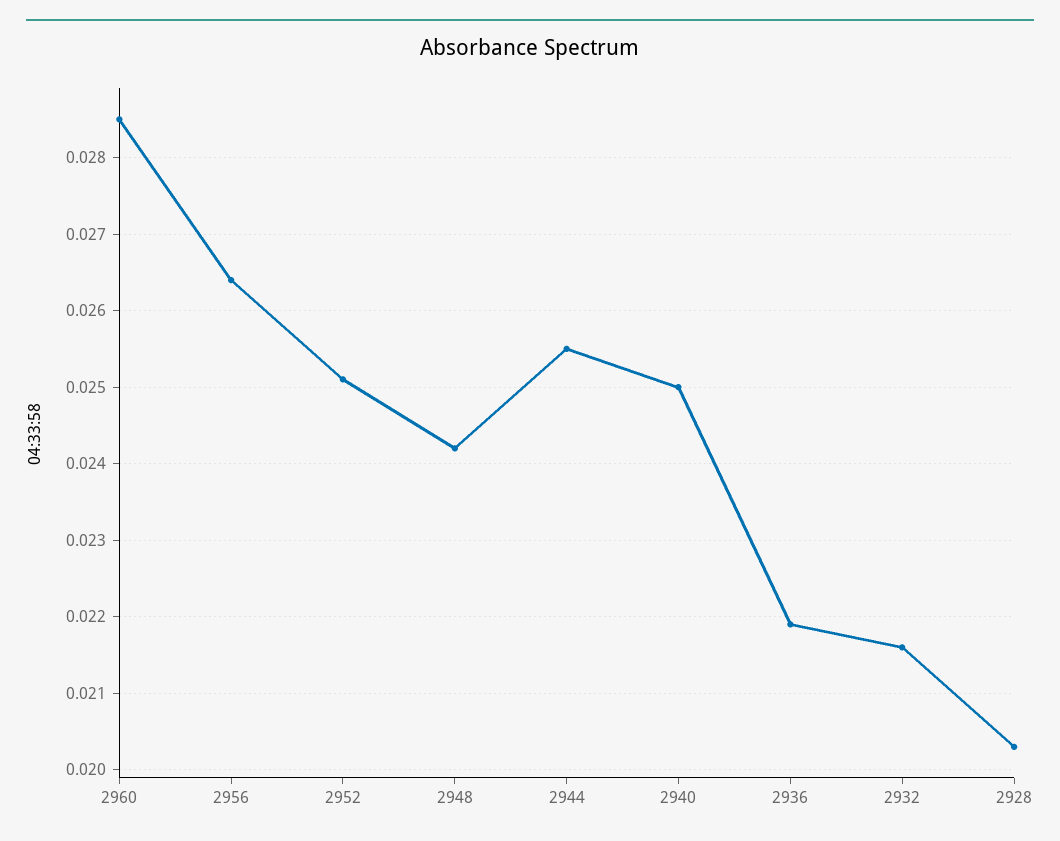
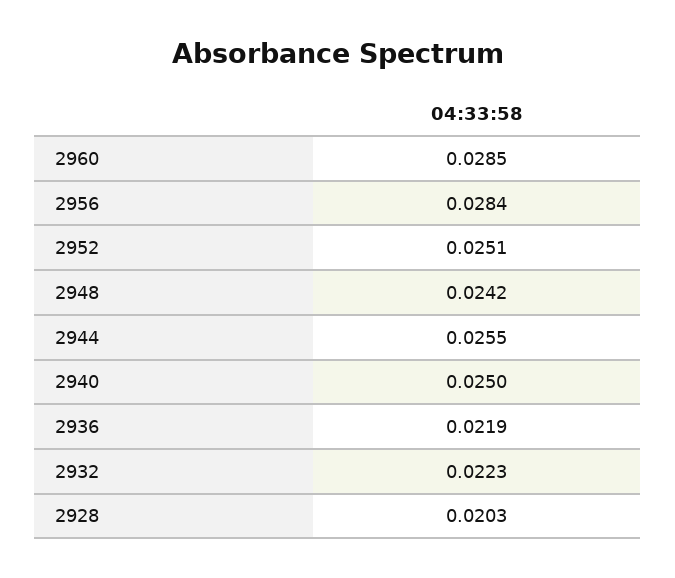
  {
    "2960": 0.0285,
-   "2956": 0.0264,
+   "2956": 0.0284,
    "2952": 0.0251,
    "2948": 0.0242,
    "2944": 0.0255,
    "2940": 0.025,
    "2936": 0.0219,
-   "2932": 0.0216,
+   "2932": 0.0223,
    "2928": 0.0203
  }

